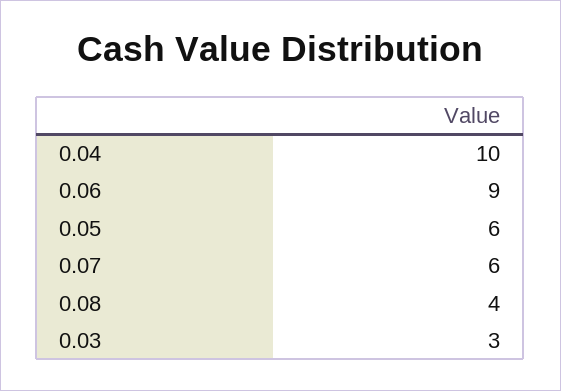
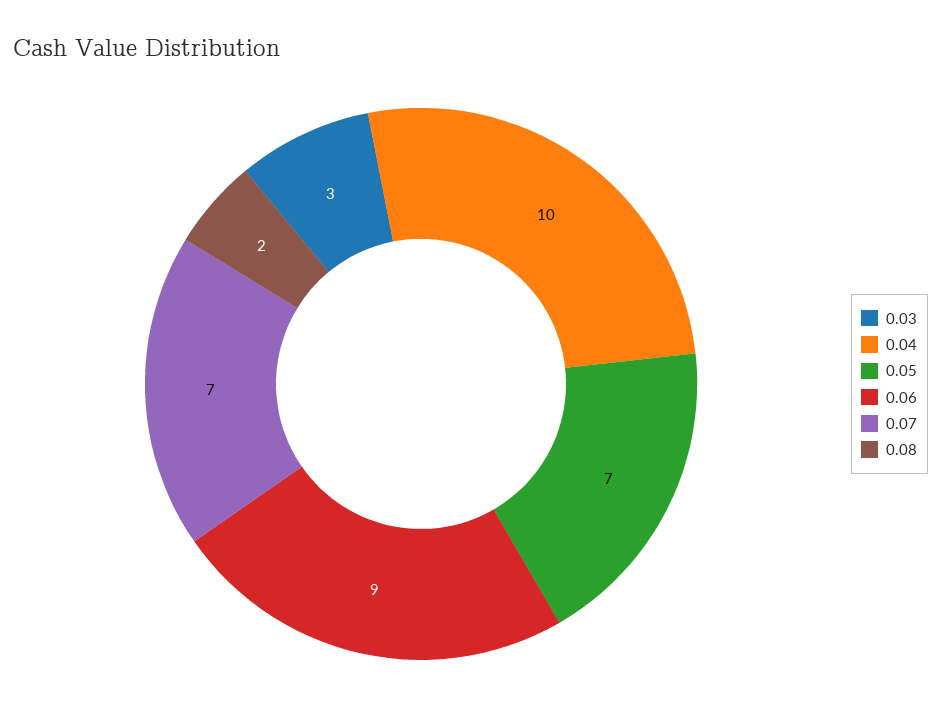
  {
    "0.04": 10,
    "0.06": 9,
-   "0.05": 6,
+   "0.05": 7,
-   "0.07": 6,
+   "0.07": 7,
-   "0.08": 4,
+   "0.08": 2,
    "0.03": 3
  }

